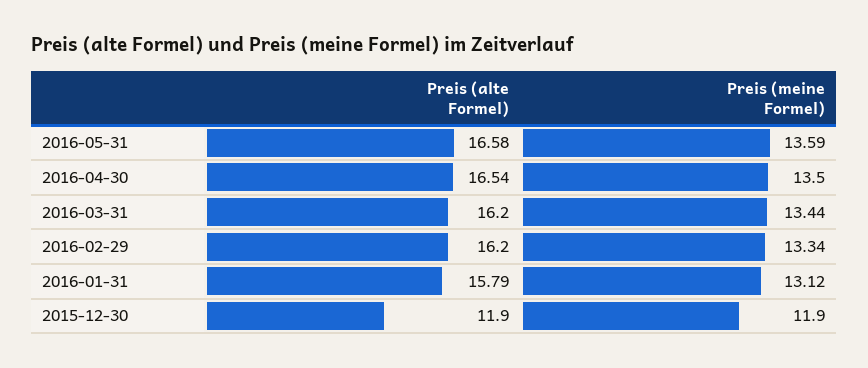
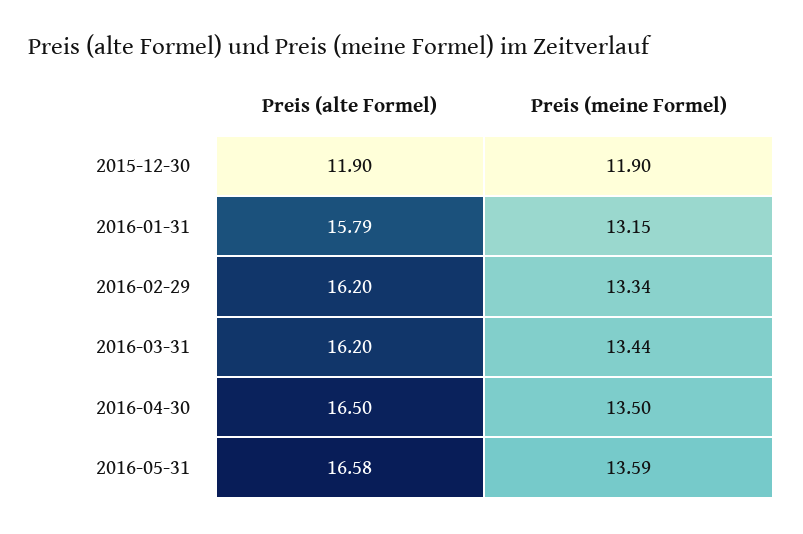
  {
    "Preis (alte Formel)": {
      "2016-05-31": 16.58,
-     "2016-04-30": 16.54,
+     "2016-04-30": 16.5,
      "2016-03-31": 16.2,
      "2016-02-29": 16.2,
      "2016-01-31": 15.79,
      "2015-12-30": 11.9
    },
    "Preis (meine Formel)": {
      "2016-05-31": 13.59,
      "2016-04-30": 13.5,
      "2016-03-31": 13.44,
      "2016-02-29": 13.34,
-     "2016-01-31": 13.12,
+     "2016-01-31": 13.15,
      "2015-12-30": 11.9
    }
  }

